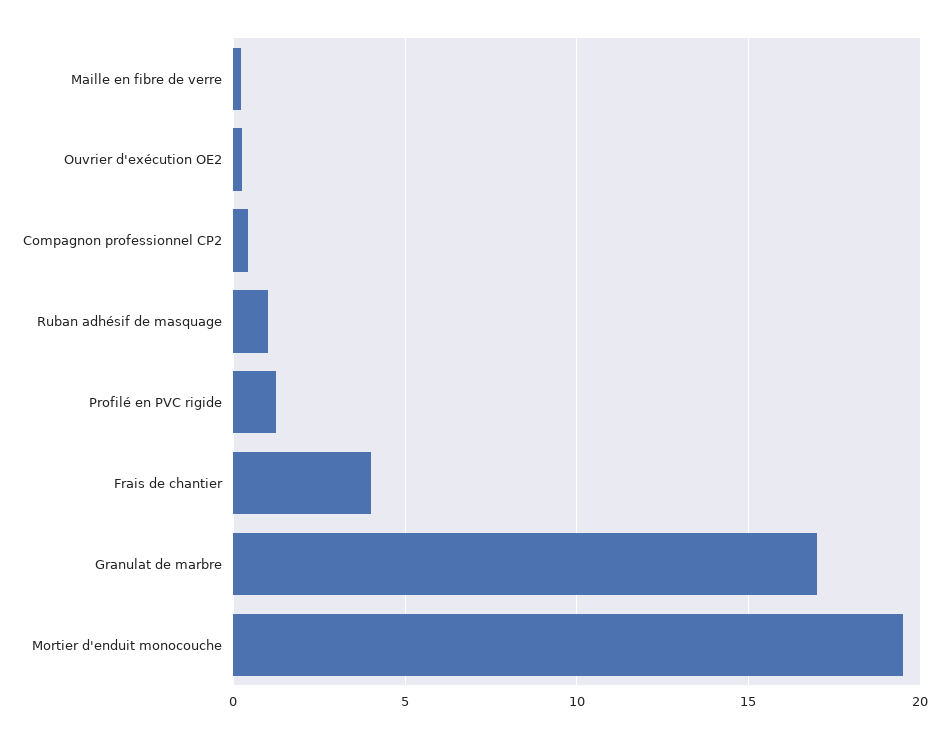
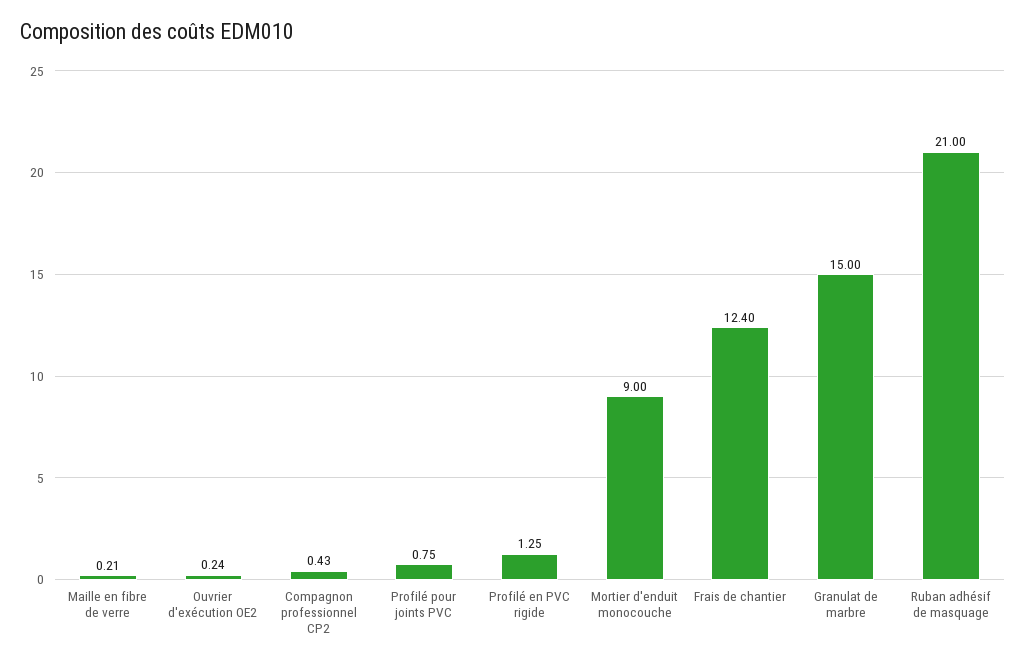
  {
    "Maille en fibre de verre": 0.21,
    "Ouvrier d'exécution OE2": 0.24,
    "Compagnon professionnel CP2": 0.43,
-   "Ruban adhésif de masquage": 1,
+   "Ruban adhésif de masquage": 21,
    "Profilé en PVC rigide": 1.25,
-   "Frais de chantier": 4,
+   "Frais de chantier": 12.4,
-   "Granulat de marbre": 17,
+   "Granulat de marbre": 15,
-   "Mortier d'enduit monocouche": 19.5
+   "Mortier d'enduit monocouche": 9,
+   "Profilé pour joints PVC": 0.75
  }

